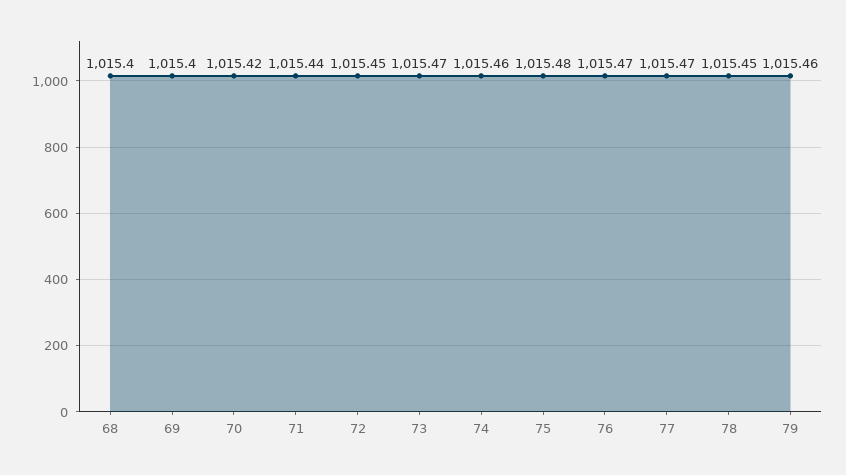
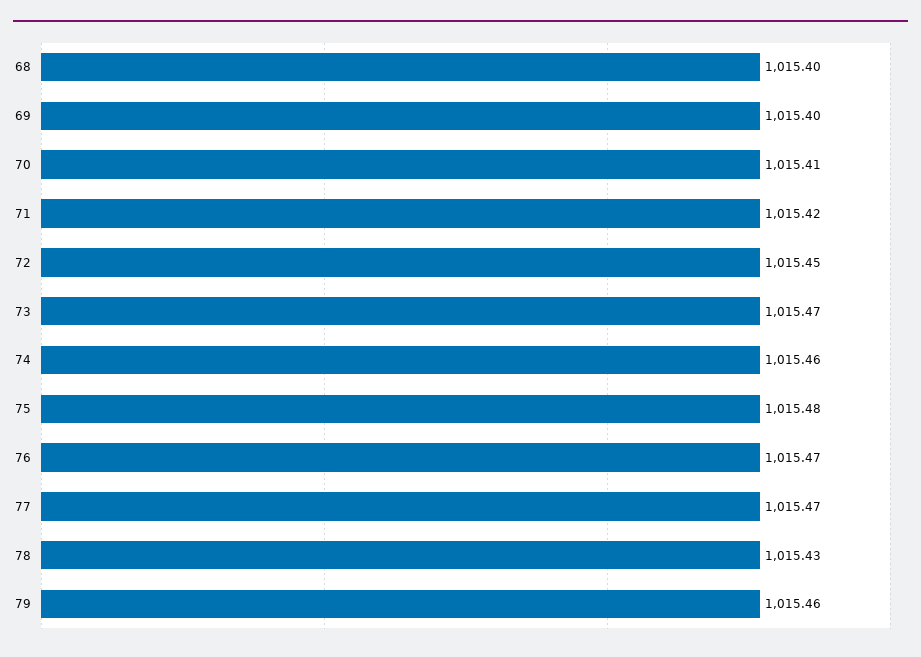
  {
    "68": 1015.4,
    "69": 1015.4,
-   "70": 1015.42,
+   "70": 1015.41,
-   "71": 1015.44,
+   "71": 1015.42,
    "72": 1015.45,
    "73": 1015.47,
    "74": 1015.46,
    "75": 1015.48,
    "76": 1015.47,
    "77": 1015.47,
-   "78": 1015.45,
+   "78": 1015.43,
    "79": 1015.46
  }

